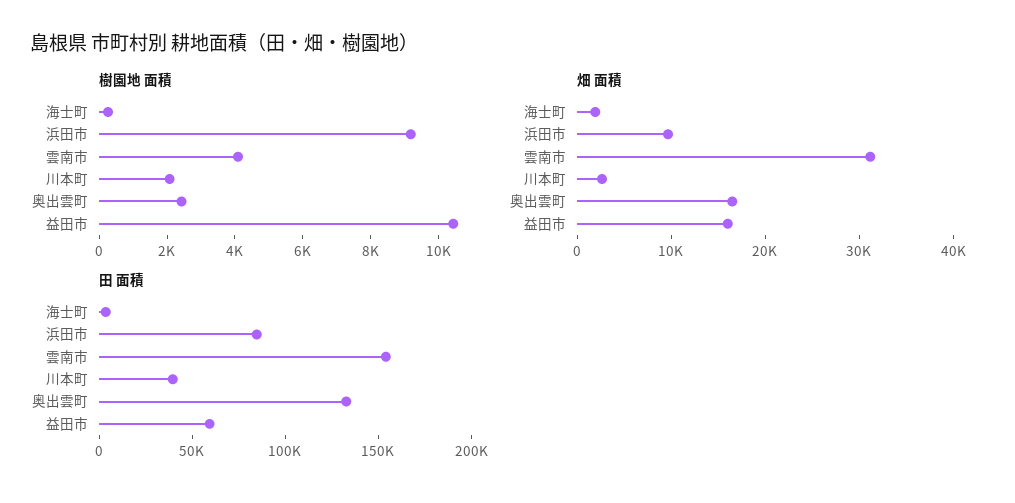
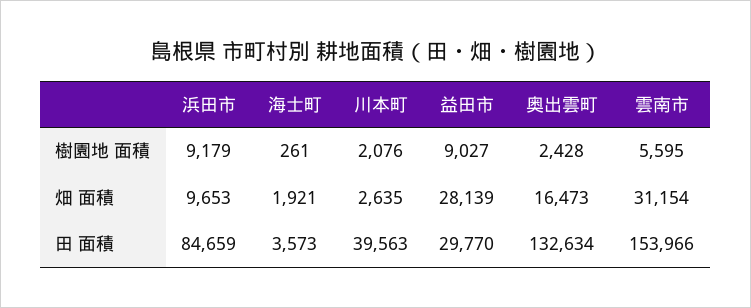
  {
    "樹園地 面積": {
      "海士町": 261,
      "浜田市": 9179,
-     "雲南市": 4000,
+     "雲南市": 5595,
      "川本町": 2076,
      "奥出雲町": 2428,
-     "益田市": 10500
+     "益田市": 9027
    },
    "畑 面積": {
      "海士町": 1921,
      "浜田市": 9653,
      "雲南市": 31154,
      "川本町": 2635,
      "奥出雲町": 16473,
-     "益田市": 16000
+     "益田市": 28139
    },
    "田 面積": {
      "海士町": 3573,
      "浜田市": 84659,
      "雲南市": 153966,
      "川本町": 39563,
      "奥出雲町": 132634,
-     "益田市": 60000
+     "益田市": 29770
    }
  }

